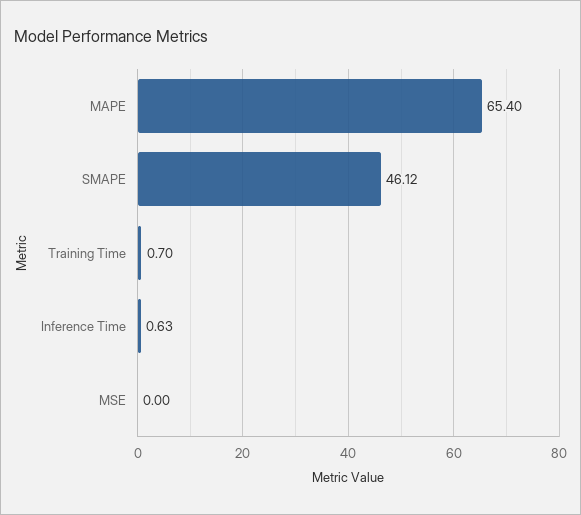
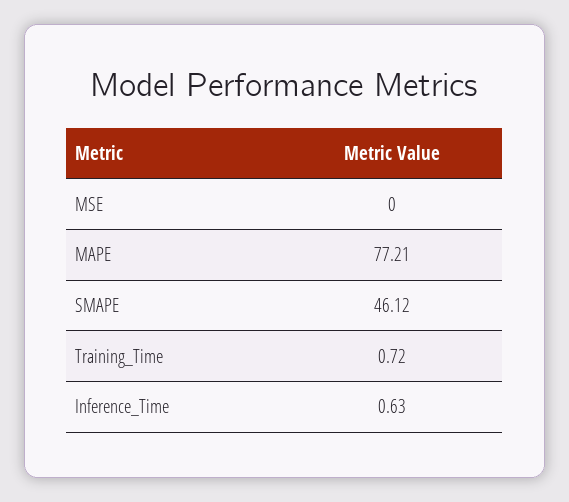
  {
-   "MAPE": 65.4,
+   "MAPE": 77.21,
    "SMAPE": 46.12,
-   "Training Time": 0.7,
+   "Training Time": 0.72,
    "Inference Time": 0.63,
    "MSE": 0
  }

